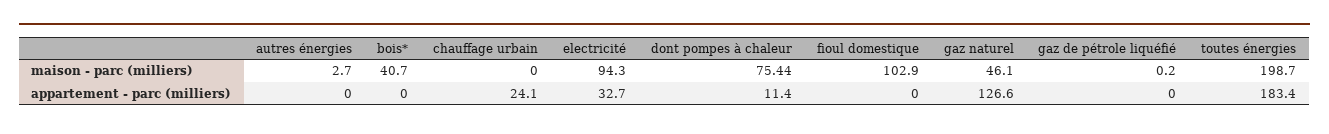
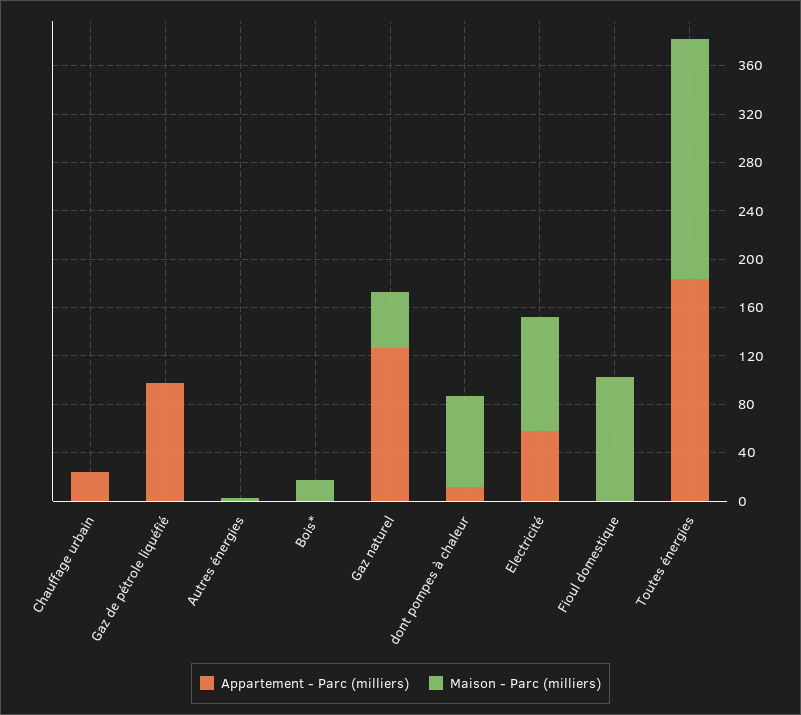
  {
    "maison - parc (milliers)": {
      "autres énergies": 2.7,
-     "bois*": 40.7,
+     "bois*": 20,
      "chauffage urbain": 0,
      "electricité": 94.3,
      "dont pompes à chaleur": 75.44,
      "fioul domestique": 102.9,
      "gaz naturel": 46.1,
      "gaz de pétrole liquéfié": 0.2,
      "toutes énergies": 198.7
    },
    "appartement - parc (milliers)": {
      "autres énergies": 0,
      "bois*": 0,
      "chauffage urbain": 24.1,
-     "electricité": 32.7,
+     "electricité": 60,
      "dont pompes à chaleur": 11.4,
      "fioul domestique": 0,
      "gaz naturel": 126.6,
-     "gaz de pétrole liquéfié": 0,
+     "gaz de pétrole liquéfié": 100,
      "toutes énergies": 183.4
    }
  }

